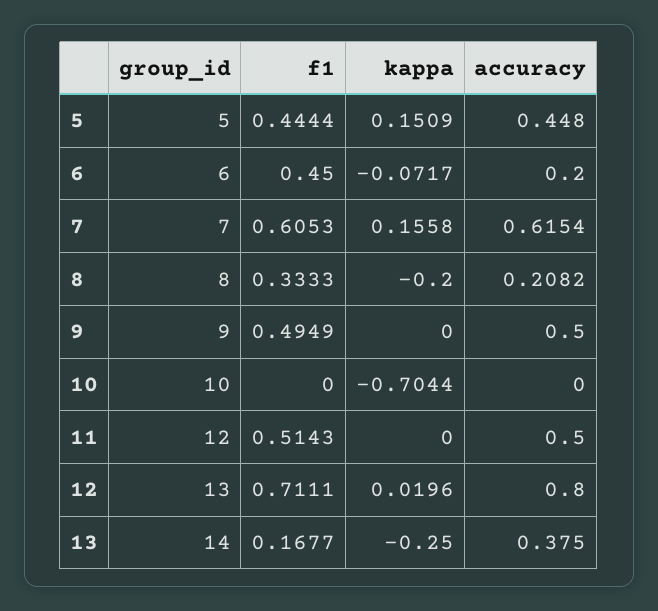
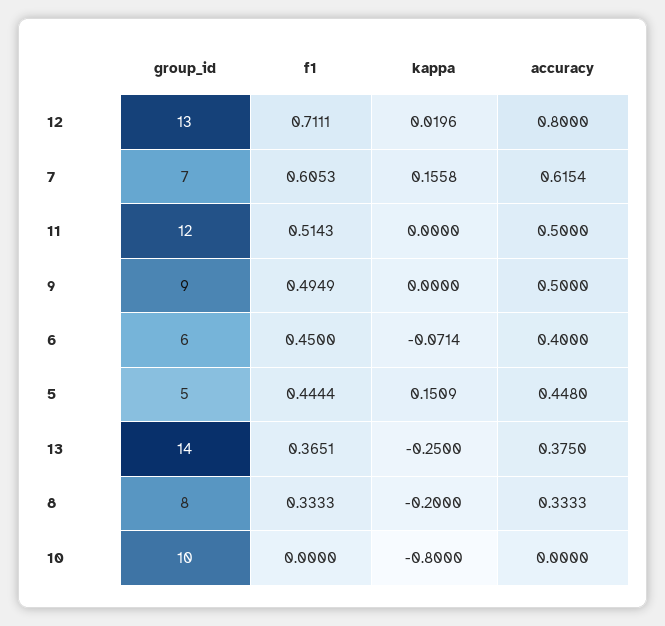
  {
    "group_id": {
      "5": 5,
      "6": 6,
      "7": 7,
      "8": 8,
      "9": 9,
      "10": 10,
      "11": 12,
      "12": 13,
      "13": 14
    },
    "f1": {
      "5": 0.4444,
      "6": 0.45,
      "7": 0.6053,
      "8": 0.3333,
      "9": 0.4949,
      "10": 0,
      "11": 0.5143,
      "12": 0.7111,
-     "13": 0.1677
+     "13": 0.3651
    },
    "kappa": {
      "5": 0.1509,
-     "6": -0.0717,
+     "6": -0.0714,
      "7": 0.1558,
      "8": -0.2,
      "9": 0,
-     "10": -0.7044,
+     "10": -0.8,
      "11": 0,
      "12": 0.0196,
      "13": -0.25
    },
    "accuracy": {
      "5": 0.448,
-     "6": 0.2,
+     "6": 0.4,
      "7": 0.6154,
-     "8": 0.2082,
+     "8": 0.3333,
      "9": 0.5,
      "10": 0,
      "11": 0.5,
      "12": 0.8,
      "13": 0.375
    }
  }

